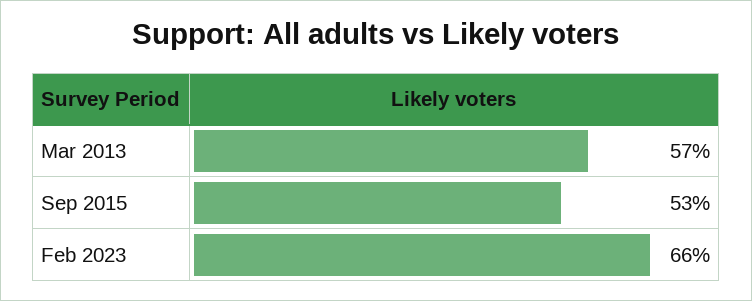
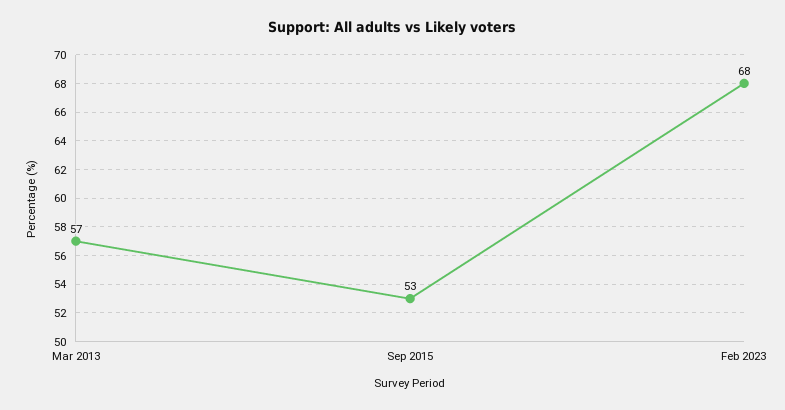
  {
    "Mar 2013": 57,
    "Sep 2015": 53,
-   "Feb 2023": 66
+   "Feb 2023": 68
  }

